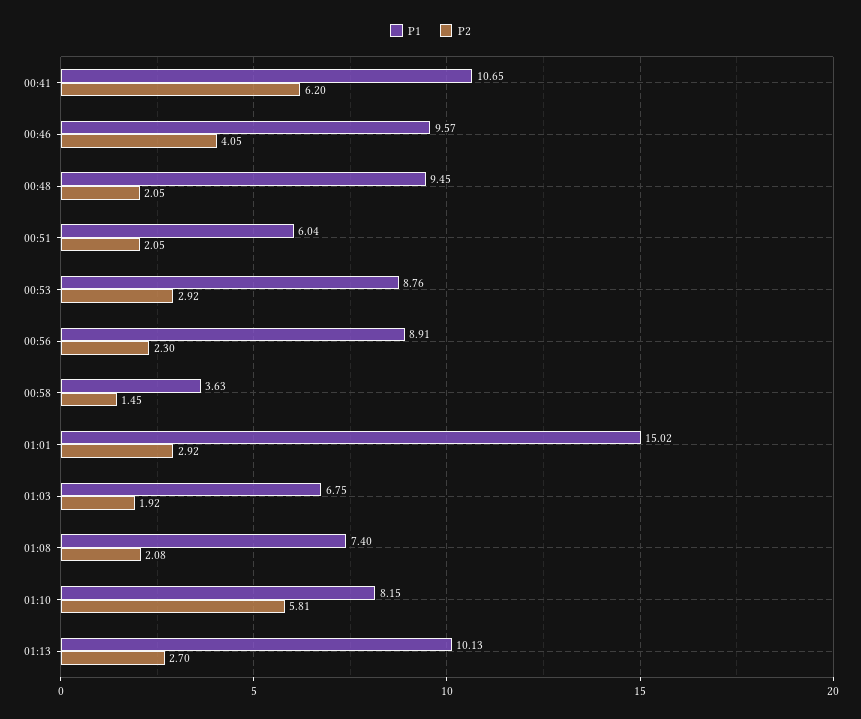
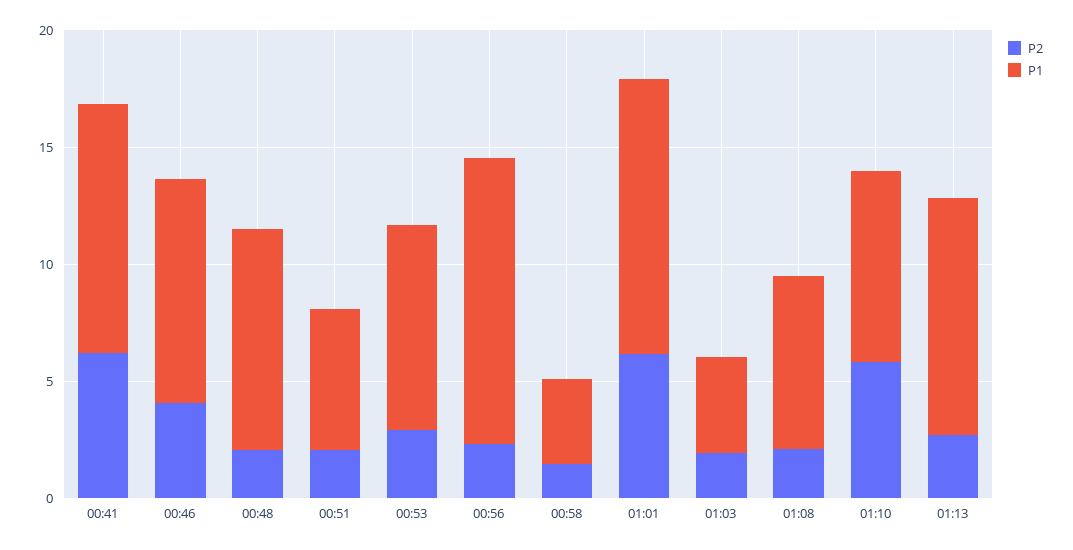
  {
    "P1": {
      "00:41": 10.65,
      "00:46": 9.57,
      "00:48": 9.45,
      "00:51": 6.04,
      "00:53": 8.76,
-     "00:56": 8.91,
+     "00:56": 12,
      "00:58": 3.63,
-     "01:01": 15.02,
+     "01:01": 12,
-     "01:03": 6.75,
+     "01:03": 4,
      "01:08": 7.4,
      "01:10": 8.15,
      "01:13": 10.13
    },
    "P2": {
      "00:41": 6.2,
      "00:46": 4.05,
      "00:48": 2.05,
      "00:51": 2.05,
      "00:53": 2.92,
      "00:56": 2.3,
      "00:58": 1.45,
-     "01:01": 2.92,
+     "01:01": 6,
      "01:03": 1.92,
      "01:08": 2.08,
      "01:10": 5.81,
      "01:13": 2.7
    }
  }

